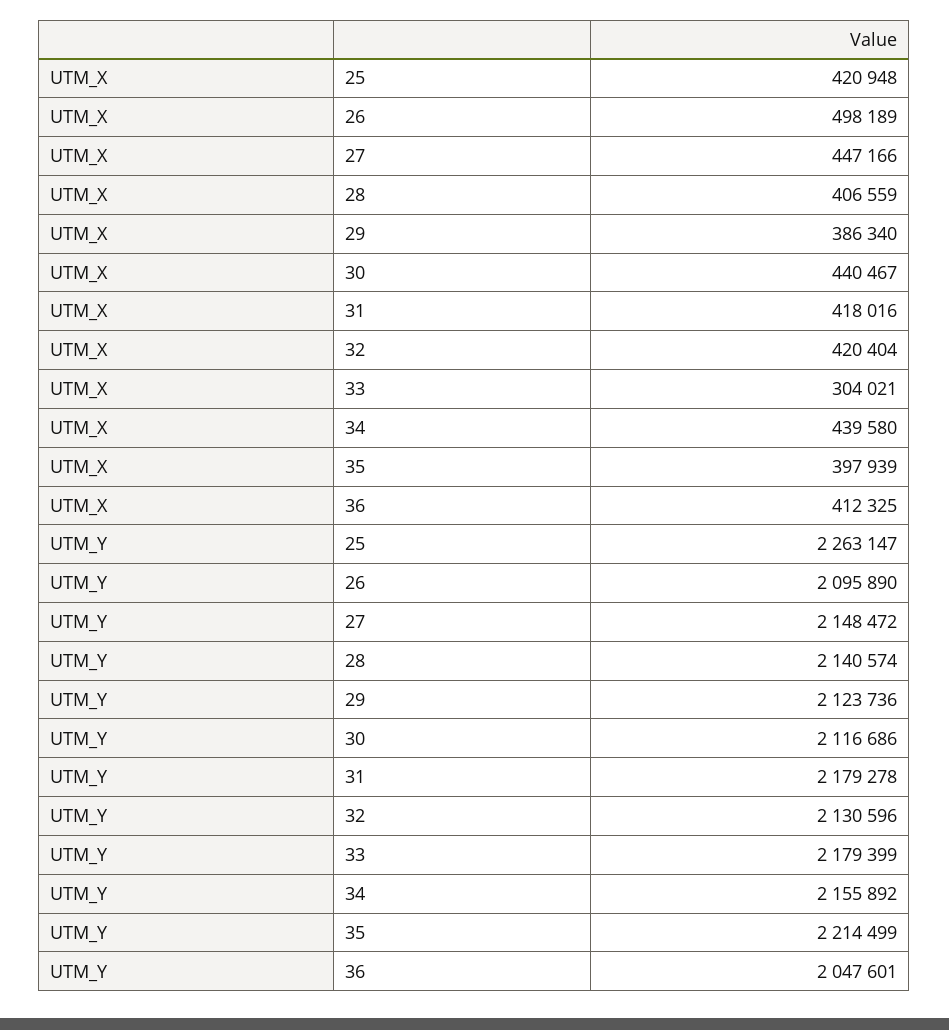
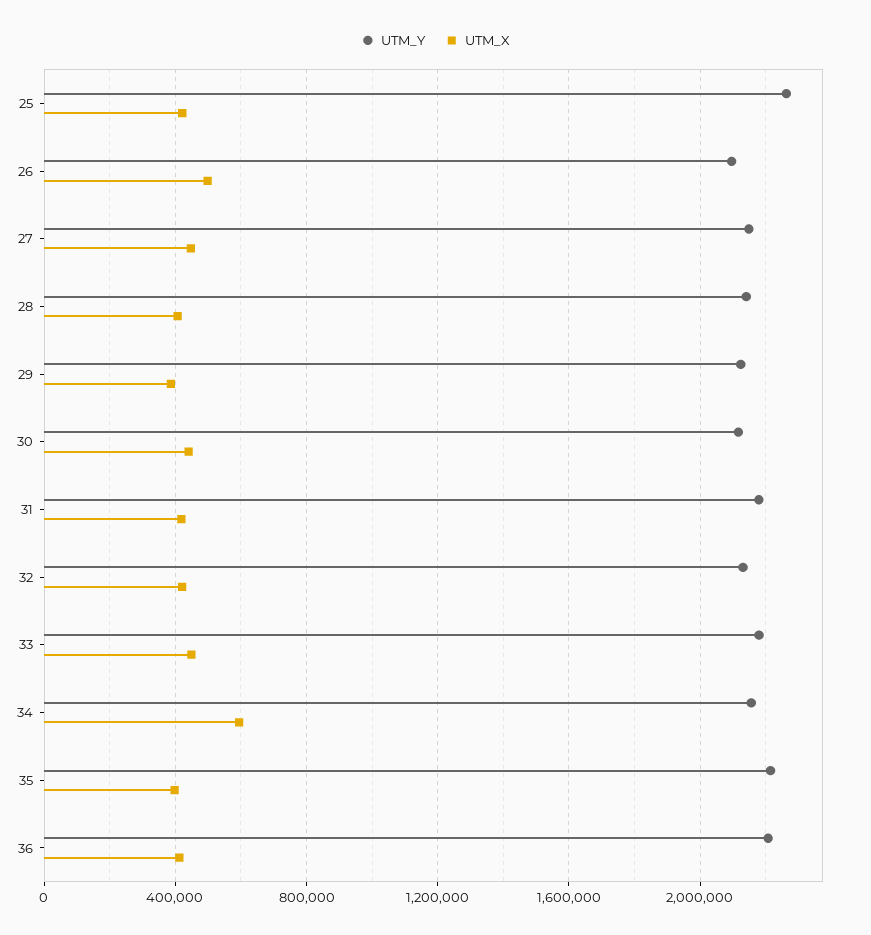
  {
    "UTM_X": {
      "25": 420948,
      "26": 498189,
      "27": 447166,
      "28": 406559,
      "29": 386340,
      "30": 440467,
      "31": 418016,
      "32": 420404,
-     "33": 304021,
+     "33": 450000,
-     "34": 439580,
+     "34": 600000,
      "35": 397939,
      "36": 412325
    },
    "UTM_Y": {
      "25": 2263147,
      "26": 2095890,
      "27": 2148472,
      "28": 2140574,
      "29": 2123736,
      "30": 2116686,
      "31": 2179278,
      "32": 2130596,
      "33": 2179399,
      "34": 2155892,
      "35": 2214499,
-     "36": 2047601
+     "36": 2200000
    }
  }

